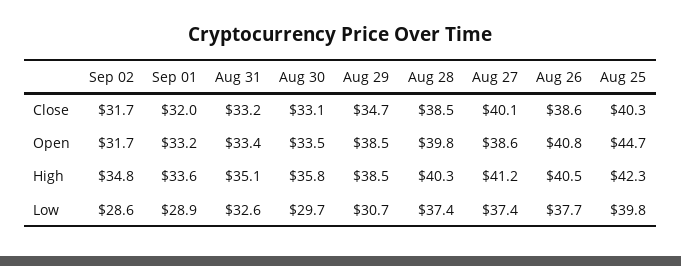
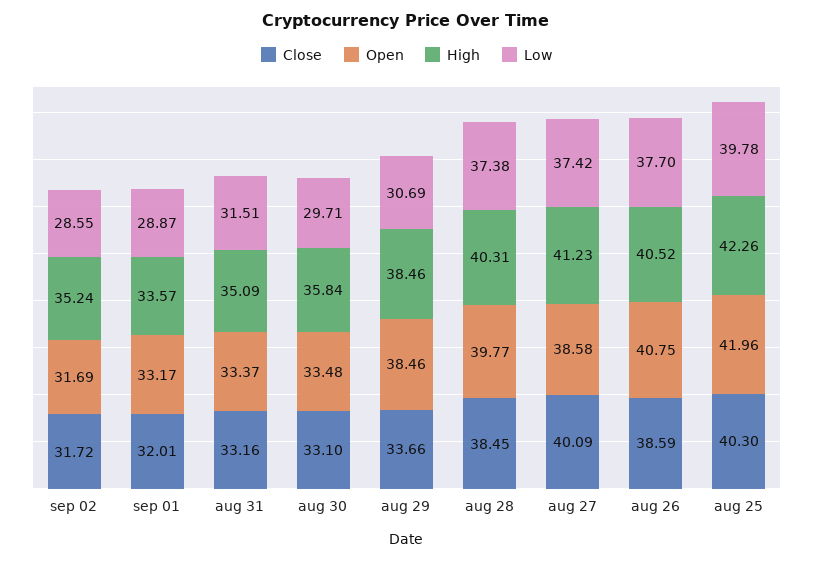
  {
    "Close": {
      "Sep 02": 31.72,
      "Sep 01": 32.01,
      "Aug 31": 33.16,
      "Aug 30": 33.1,
-     "Aug 29": 34.7,
+     "Aug 29": 33.66,
      "Aug 28": 38.45,
      "Aug 27": 40.09,
      "Aug 26": 38.59,
      "Aug 25": 40.3
    },
    "Open": {
      "Sep 02": 31.69,
      "Sep 01": 33.17,
      "Aug 31": 33.37,
      "Aug 30": 33.48,
      "Aug 29": 38.46,
      "Aug 28": 39.77,
      "Aug 27": 38.58,
      "Aug 26": 40.75,
-     "Aug 25": 44.7
+     "Aug 25": 41.96
    },
    "High": {
-     "Sep 02": 34.8,
+     "Sep 02": 35.24,
      "Sep 01": 33.57,
      "Aug 31": 35.09,
      "Aug 30": 35.84,
      "Aug 29": 38.46,
      "Aug 28": 40.31,
      "Aug 27": 41.23,
      "Aug 26": 40.52,
      "Aug 25": 42.26
    },
    "Low": {
      "Sep 02": 28.55,
      "Sep 01": 28.87,
-     "Aug 31": 32.6,
+     "Aug 31": 31.51,
      "Aug 30": 29.71,
      "Aug 29": 30.69,
      "Aug 28": 37.38,
      "Aug 27": 37.42,
      "Aug 26": 37.7,
      "Aug 25": 39.78
    }
  }

